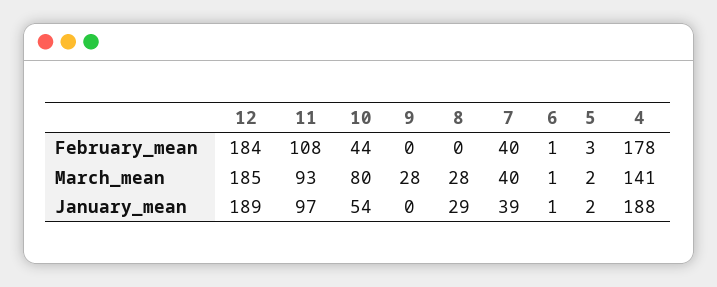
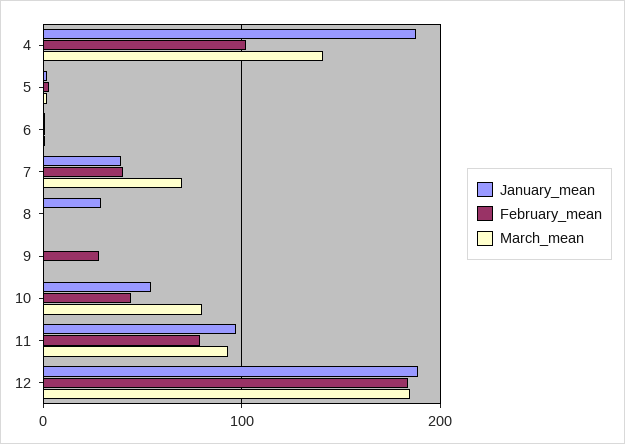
  {
    "February_mean": {
      "12": 184,
-     "11": 108,
+     "11": 80,
      "10": 44,
-     "9": 0,
+     "9": 30,
      "8": 0,
      "7": 40,
      "6": 1,
      "5": 3,
-     "4": 178
+     "4": 100
    },
    "March_mean": {
      "12": 185,
      "11": 93,
      "10": 80,
-     "9": 28,
+     "9": 0,
-     "8": 28,
+     "8": 0,
-     "7": 40,
+     "7": 70,
      "6": 1,
      "5": 2,
      "4": 141
    },
    "January_mean": {
      "12": 189,
      "11": 97,
      "10": 54,
      "9": 0,
      "8": 29,
      "7": 39,
      "6": 1,
      "5": 2,
      "4": 188
    }
  }

